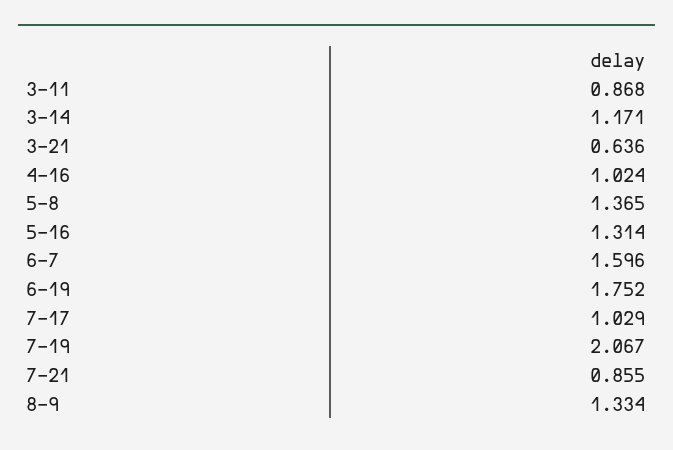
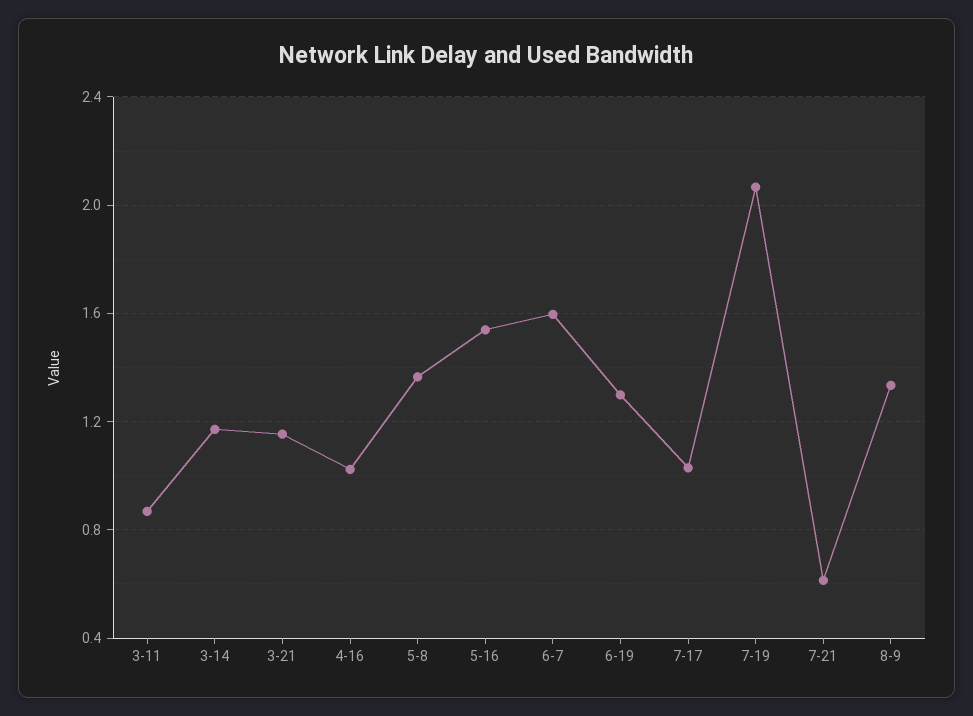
  {
    "3-11": 0.868,
    "3-14": 1.171,
-   "3-21": 0.636,
+   "3-21": 1.15,
    "4-16": 1.024,
    "5-8": 1.365,
-   "5-16": 1.314,
+   "5-16": 1.55,
    "6-7": 1.596,
-   "6-19": 1.752,
+   "6-19": 1.3,
    "7-17": 1.029,
    "7-19": 2.067,
-   "7-21": 0.855,
+   "7-21": 0.6,
    "8-9": 1.334
  }

